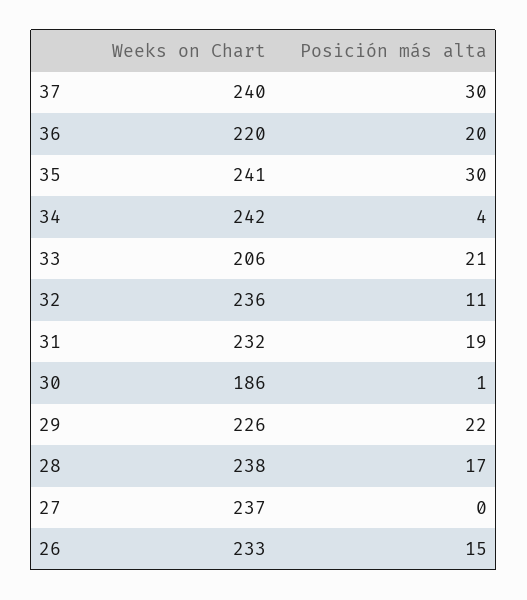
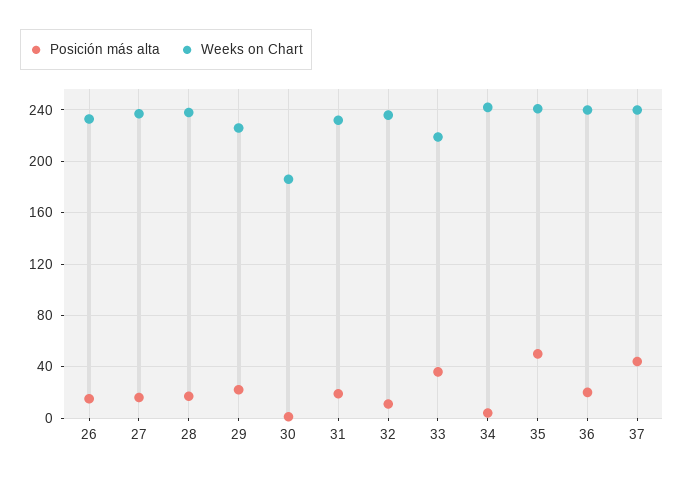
  {
    "Weeks on Chart": {
      "37": 240,
-     "36": 220,
+     "36": 240,
      "35": 241,
      "34": 242,
-     "33": 206,
+     "33": 220,
      "32": 236,
      "31": 232,
      "30": 186,
      "29": 226,
      "28": 238,
      "27": 237,
      "26": 233
    },
    "Posición más alta": {
-     "37": 30,
+     "37": 45,
      "36": 20,
-     "35": 30,
+     "35": 50,
      "34": 4,
-     "33": 21,
+     "33": 35,
      "32": 11,
      "31": 19,
      "30": 1,
      "29": 22,
      "28": 17,
-     "27": 0,
+     "27": 15,
      "26": 15
    }
  }

